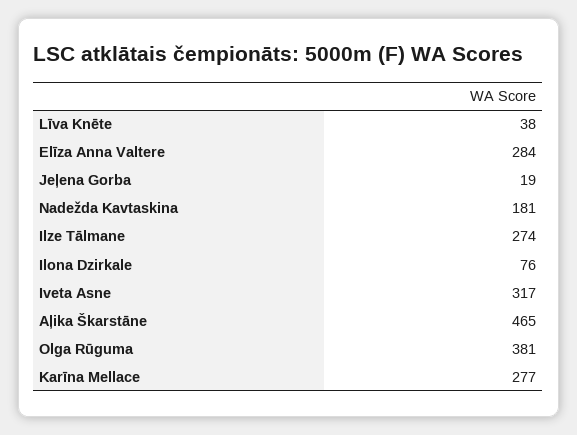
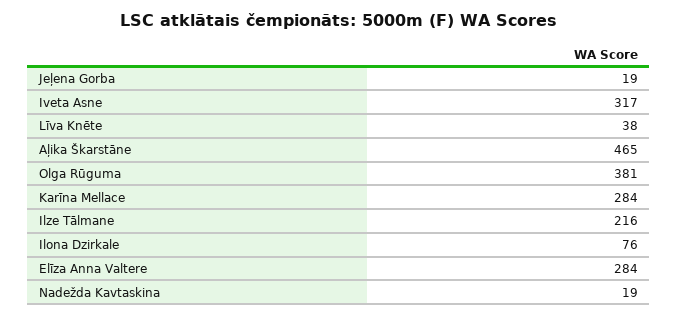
  {
    "Līva Knēte": 38,
    "Elīza Anna Valtere": 284,
    "Jeļena Gorba": 19,
-   "Nadežda Kavtaskina": 181,
+   "Nadežda Kavtaskina": 19,
-   "Ilze Tālmane": 274,
+   "Ilze Tālmane": 216,
    "Ilona Dzirkale": 76,
    "Iveta Asne": 317,
    "Aļika Škarstāne": 465,
    "Olga Rūguma": 381,
-   "Karīna Mellace": 277
+   "Karīna Mellace": 284
  }

